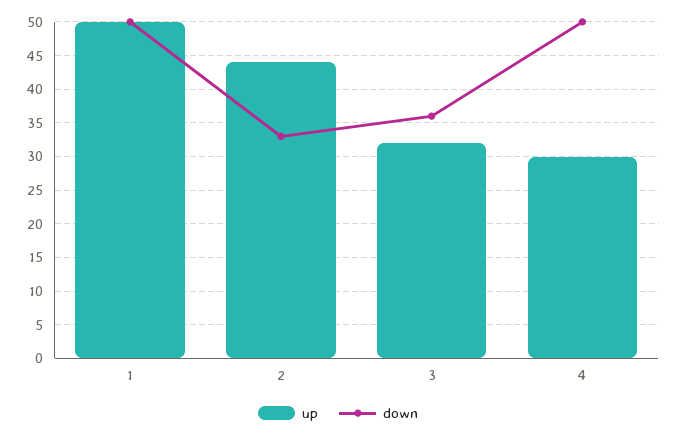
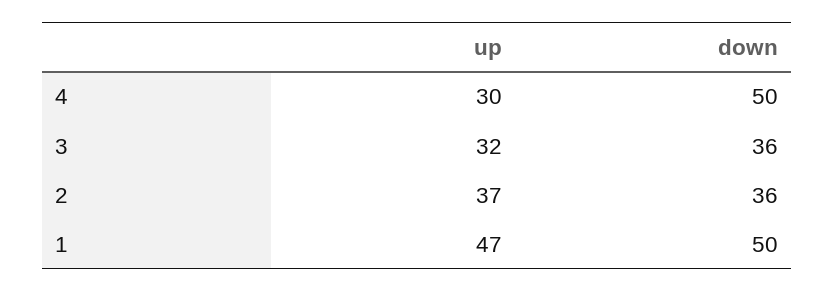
  {
    "up": {
-     "1": 50,
+     "1": 47,
-     "2": 44,
+     "2": 37,
      "3": 32,
      "4": 30
    },
    "down": {
      "1": 50,
-     "2": 33,
+     "2": 36,
      "3": 36,
      "4": 50
    }
  }

